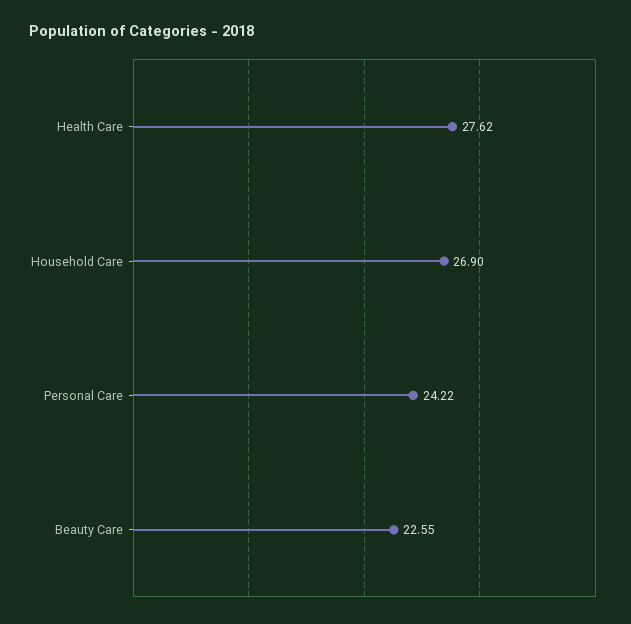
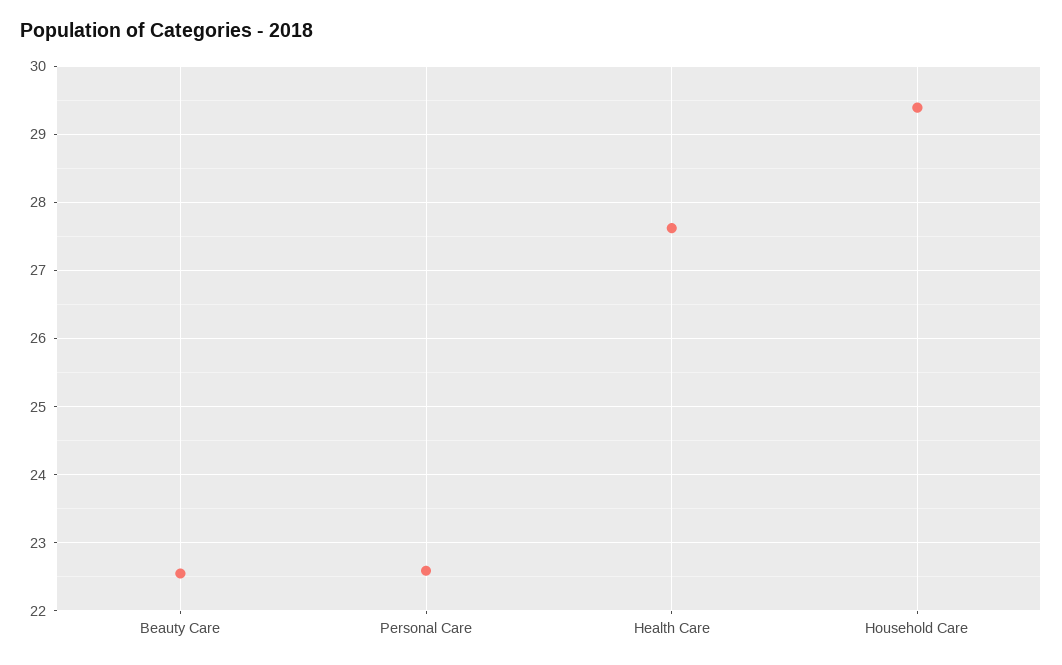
  {
    "Health Care": 27.62,
-   "Household Care": 26.9,
+   "Household Care": 29.4,
-   "Personal Care": 24.22,
+   "Personal Care": 22.6,
    "Beauty Care": 22.55
  }

